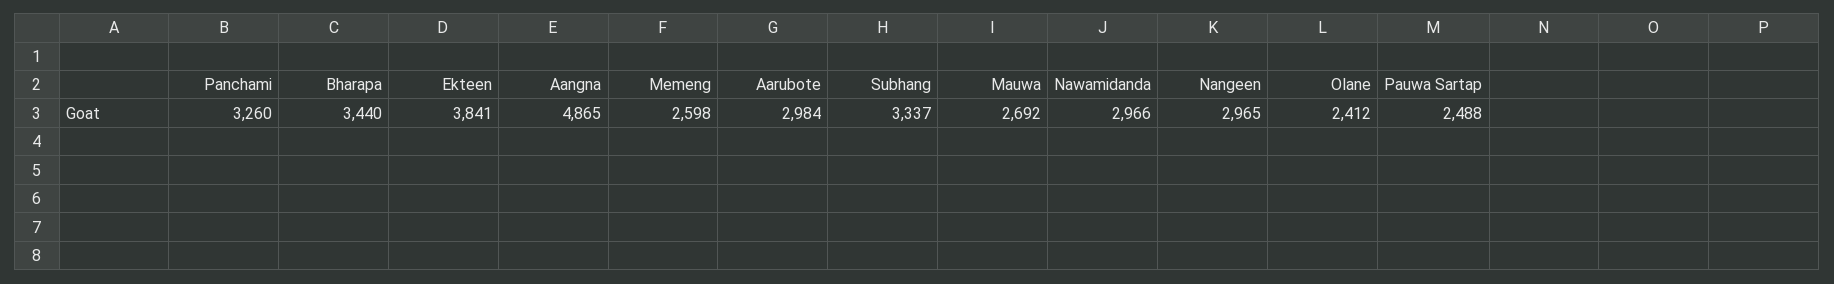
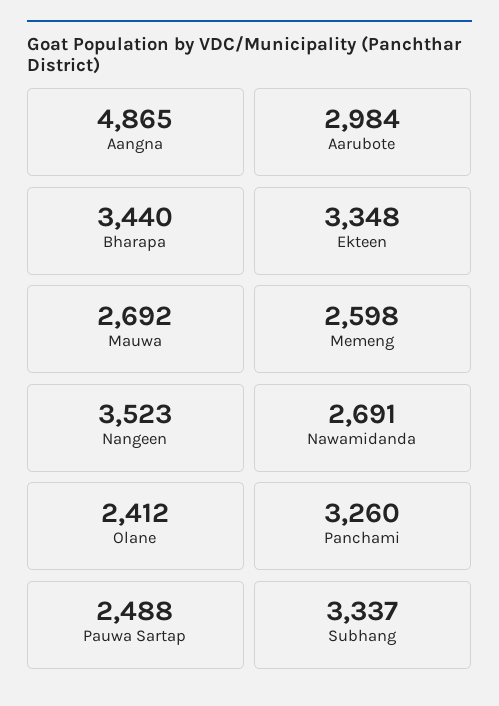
  {
    "Panchami": 3260,
    "Bharapa": 3440,
-   "Ekteen": 3841,
+   "Ekteen": 3348,
    "Aangna": 4865,
    "Memeng": 2598,
    "Aarubote": 2984,
    "Subhang": 3337,
    "Mauwa": 2692,
-   "Nawamidanda": 2966,
+   "Nawamidanda": 2691,
-   "Nangeen": 2965,
+   "Nangeen": 3523,
    "Olane": 2412,
    "Pauwa Sartap": 2488
  }

